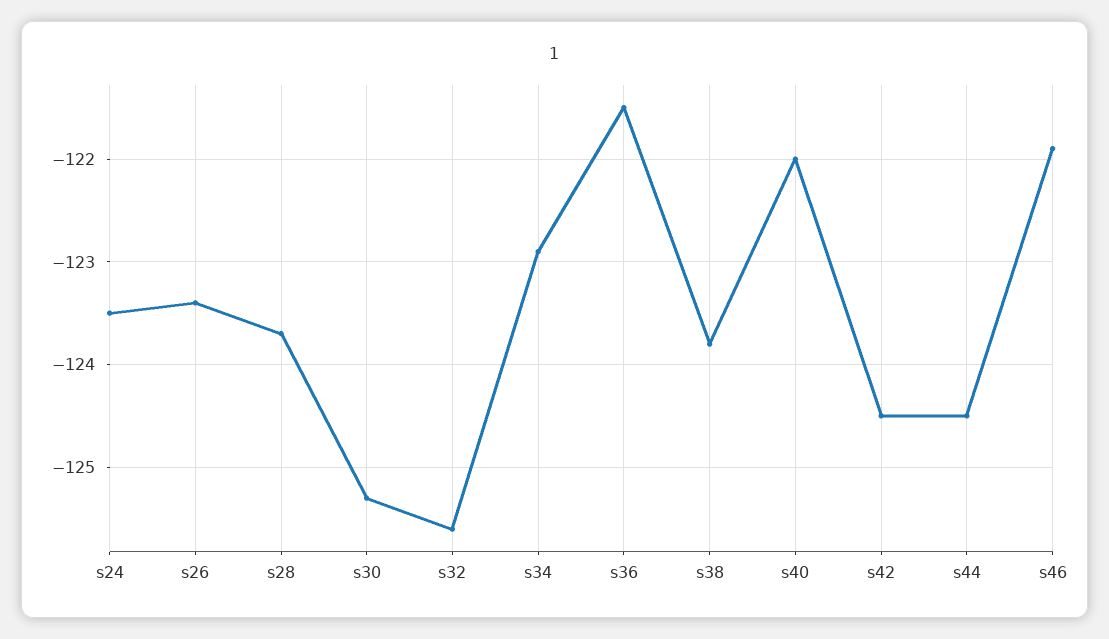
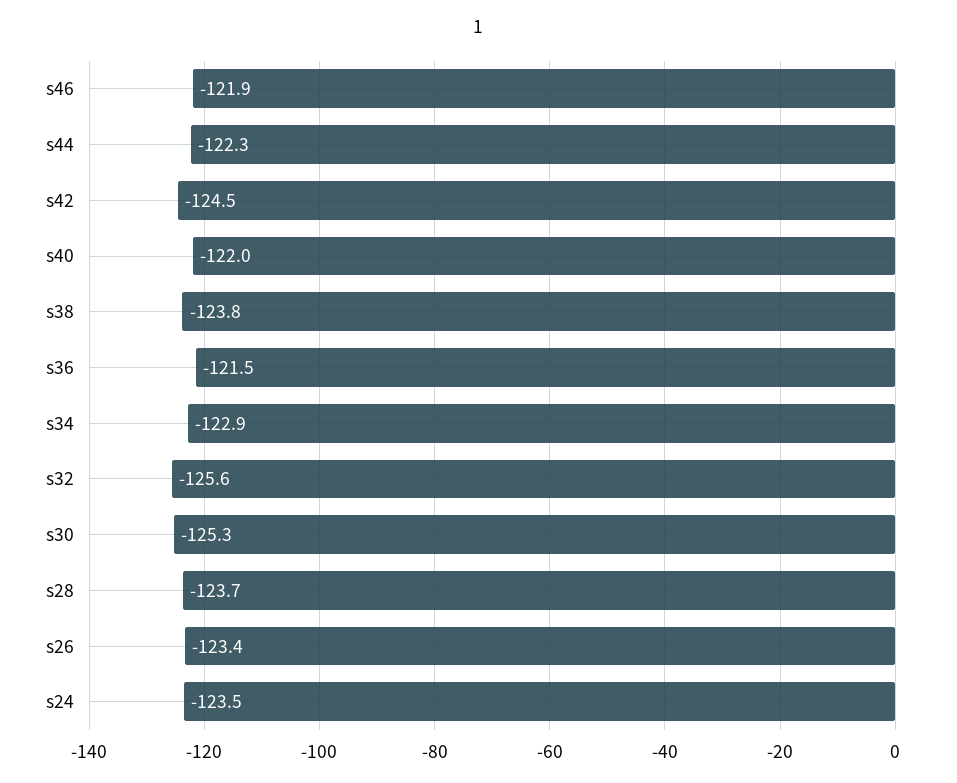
  {
    "s24": -123.5,
    "s26": -123.4,
    "s28": -123.7,
    "s30": -125.3,
    "s32": -125.6,
    "s34": -122.9,
    "s36": -121.5,
    "s38": -123.8,
    "s40": -122,
    "s42": -124.5,
-   "s44": -124.5,
+   "s44": -122.3,
    "s46": -121.9
  }

